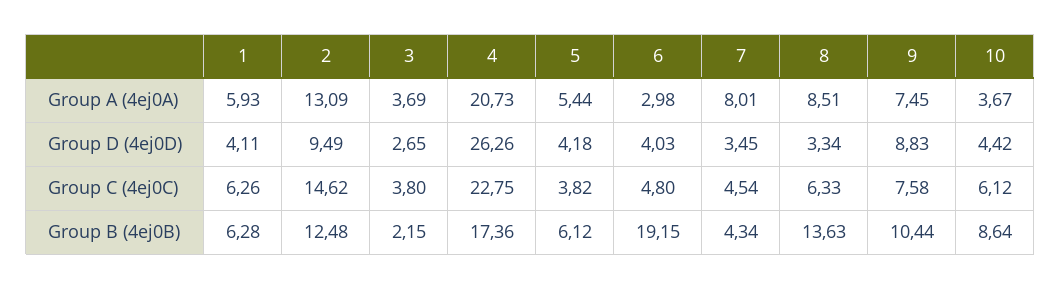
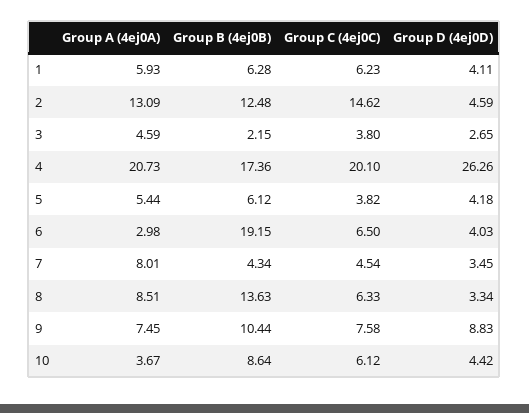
  {
    "1": {
      "Group A (4ej0A)": 5.93,
      "Group D (4ej0D)": 4.11,
-     "Group C (4ej0C)": 6.26,
+     "Group C (4ej0C)": 6.23,
      "Group B (4ej0B)": 6.28
    },
    "2": {
      "Group A (4ej0A)": 13.09,
-     "Group D (4ej0D)": 9.49,
+     "Group D (4ej0D)": 4.59,
      "Group C (4ej0C)": 14.62,
      "Group B (4ej0B)": 12.48
    },
    "3": {
-     "Group A (4ej0A)": 3.69,
+     "Group A (4ej0A)": 4.59,
      "Group D (4ej0D)": 2.65,
      "Group C (4ej0C)": 3.8,
      "Group B (4ej0B)": 2.15
    },
    "4": {
      "Group A (4ej0A)": 20.73,
      "Group D (4ej0D)": 26.26,
-     "Group C (4ej0C)": 22.75,
+     "Group C (4ej0C)": 20.1,
      "Group B (4ej0B)": 17.36
    },
    "5": {
      "Group A (4ej0A)": 5.44,
      "Group D (4ej0D)": 4.18,
      "Group C (4ej0C)": 3.82,
      "Group B (4ej0B)": 6.12
    },
    "6": {
      "Group A (4ej0A)": 2.98,
      "Group D (4ej0D)": 4.03,
-     "Group C (4ej0C)": 4.8,
+     "Group C (4ej0C)": 6.5,
      "Group B (4ej0B)": 19.15
    },
    "7": {
      "Group A (4ej0A)": 8.01,
      "Group D (4ej0D)": 3.45,
      "Group C (4ej0C)": 4.54,
      "Group B (4ej0B)": 4.34
    },
    "8": {
      "Group A (4ej0A)": 8.51,
      "Group D (4ej0D)": 3.34,
      "Group C (4ej0C)": 6.33,
      "Group B (4ej0B)": 13.63
    },
    "9": {
      "Group A (4ej0A)": 7.45,
      "Group D (4ej0D)": 8.83,
      "Group C (4ej0C)": 7.58,
      "Group B (4ej0B)": 10.44
    },
    "10": {
      "Group A (4ej0A)": 3.67,
      "Group D (4ej0D)": 4.42,
      "Group C (4ej0C)": 6.12,
      "Group B (4ej0B)": 8.64
    }
  }

